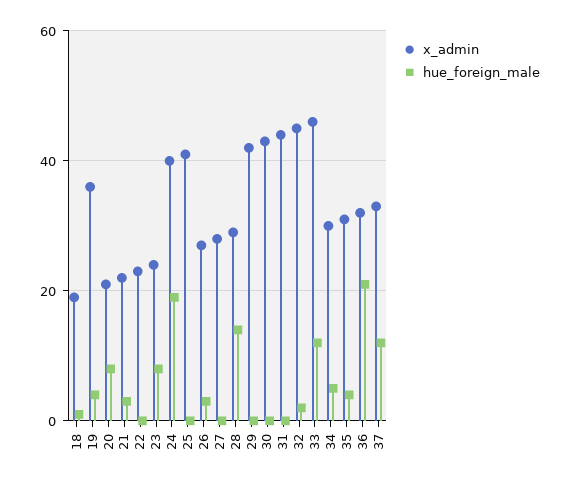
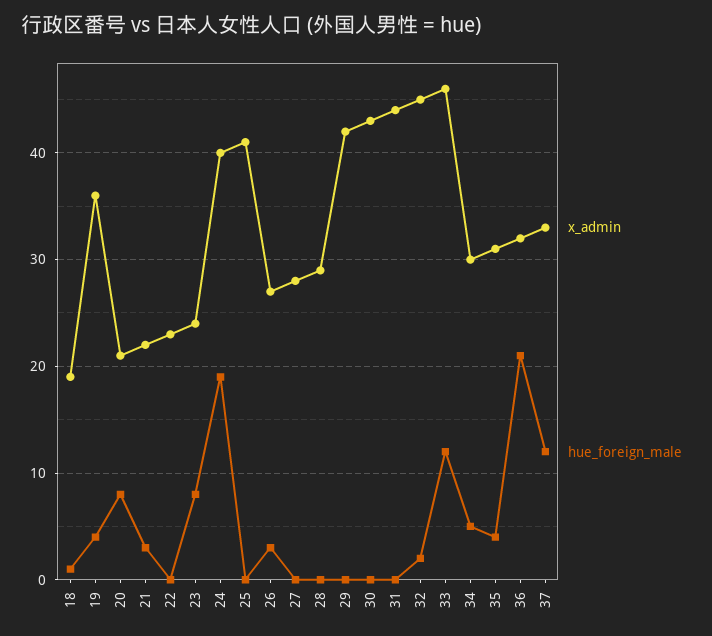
  {
    "x_admin": {
      "18": 19,
      "19": 36,
      "20": 21,
      "21": 22,
      "22": 23,
      "23": 24,
      "24": 40,
      "25": 41,
      "26": 27,
      "27": 28,
      "28": 29,
      "29": 42,
      "30": 43,
      "31": 44,
      "32": 45,
      "33": 46,
      "34": 30,
      "35": 31,
      "36": 32,
      "37": 33
    },
    "hue_foreign_male": {
      "18": 1,
      "19": 4,
      "20": 8,
      "21": 3,
      "22": 0,
      "23": 8,
      "24": 19,
      "25": 0,
      "26": 3,
      "27": 0,
-     "28": 15,
+     "28": 0,
      "29": 0,
      "30": 0,
      "31": 0,
      "32": 2,
      "33": 12,
      "34": 5,
      "35": 4,
      "36": 21,
      "37": 12
    }
  }

